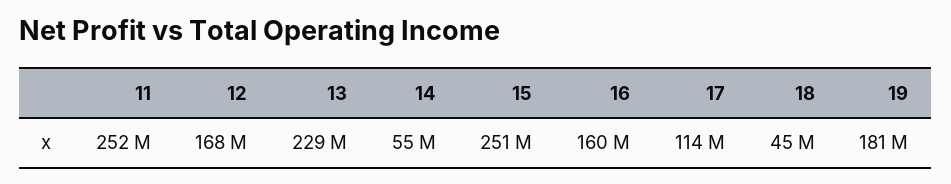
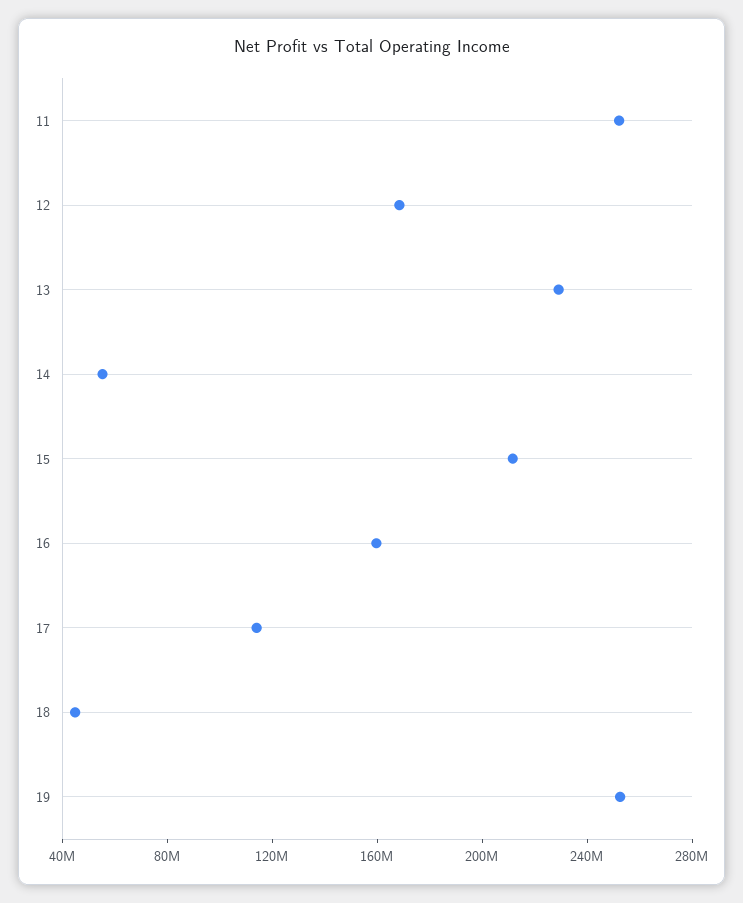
  {
    "11": 252000000,
    "12": 168000000,
    "13": 229000000,
    "14": 55000000,
-   "15": 251000000,
+   "15": 210000000,
    "16": 160000000,
    "17": 114000000,
    "18": 45000000,
-   "19": 181000000
+   "19": 250000000
  }

